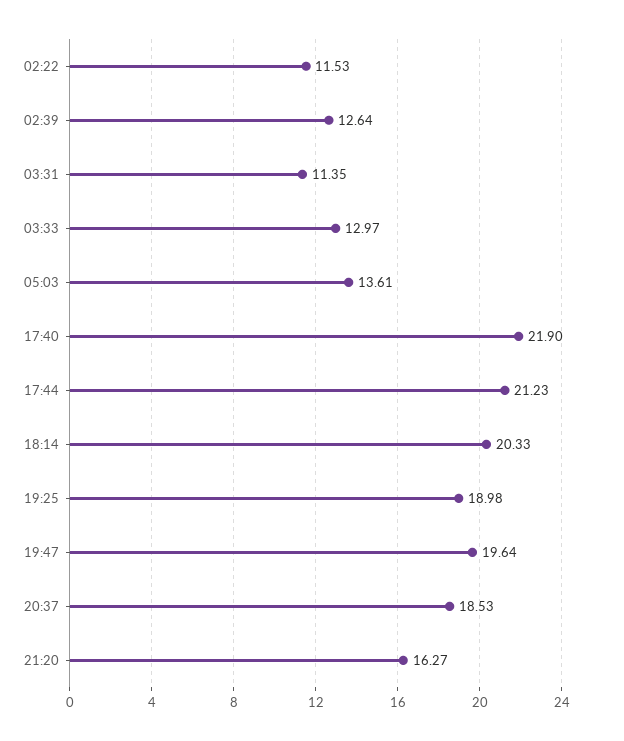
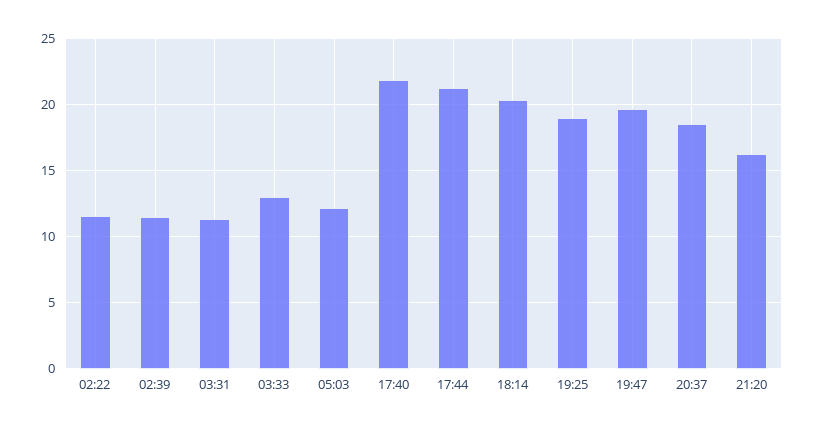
  {
    "02:22": 11.53,
-   "02:39": 12.64,
+   "02:39": 11.5,
    "03:31": 11.35,
    "03:33": 12.97,
-   "05:03": 13.61,
+   "05:03": 12,
    "17:40": 21.9,
    "17:44": 21.23,
    "18:14": 20.33,
    "19:25": 18.98,
    "19:47": 19.64,
    "20:37": 18.53,
    "21:20": 16.27
  }

